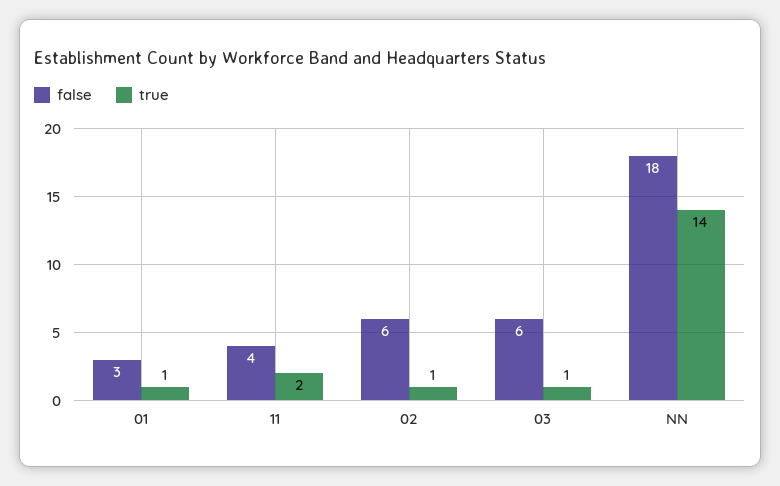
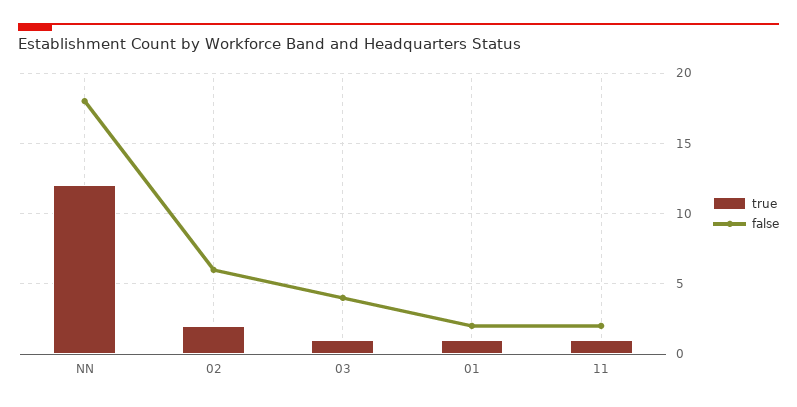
  {
    "false": {
-     "01": 3,
+     "01": 2,
-     "11": 4,
+     "11": 2,
      "02": 6,
-     "03": 6,
+     "03": 4,
      "NN": 18
    },
    "true": {
      "01": 1,
-     "11": 2,
+     "11": 1,
-     "02": 1,
+     "02": 2,
      "03": 1,
-     "NN": 14
+     "NN": 12
    }
  }

